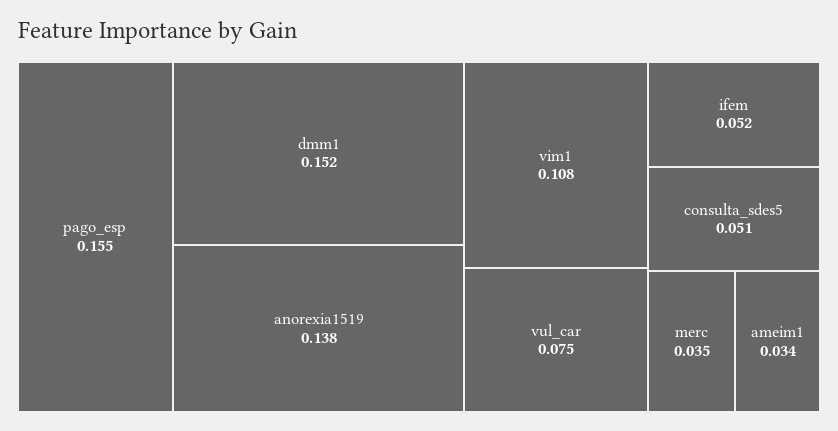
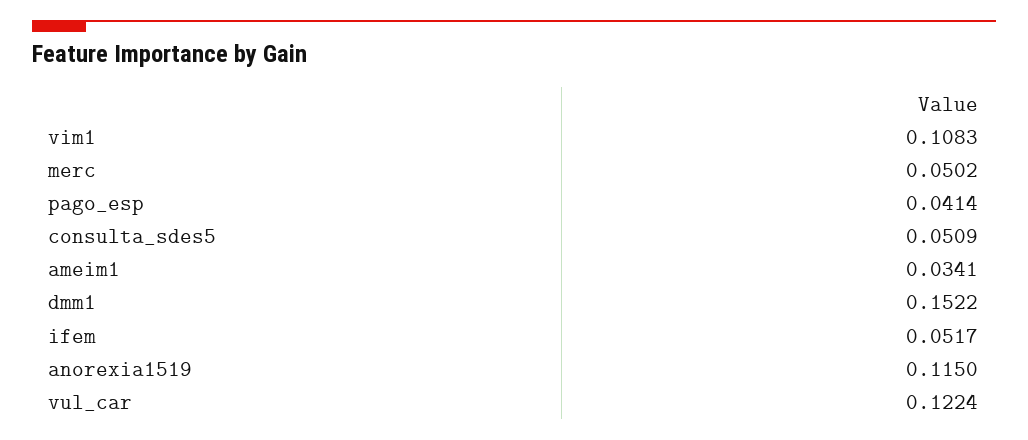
  {
-   "pago_esp": 0.155,
+   "pago_esp": 0.0414,
    "dmm1": 0.1522,
-   "anorexia1519": 0.138,
+   "anorexia1519": 0.115,
    "vim1": 0.1083,
-   "vul_car": 0.075,
+   "vul_car": 0.1224,
    "ifem": 0.0517,
    "consulta_sdes5": 0.0509,
-   "merc": 0.035,
+   "merc": 0.0502,
    "ameim1": 0.0341
  }

